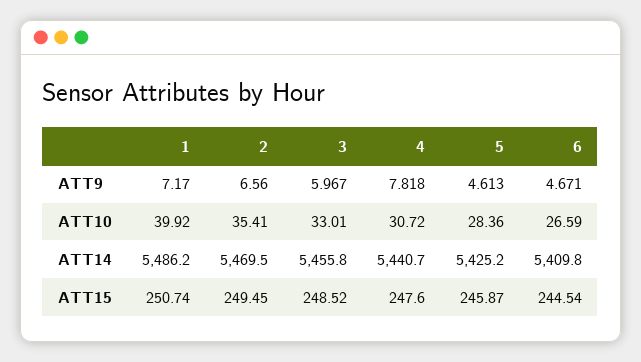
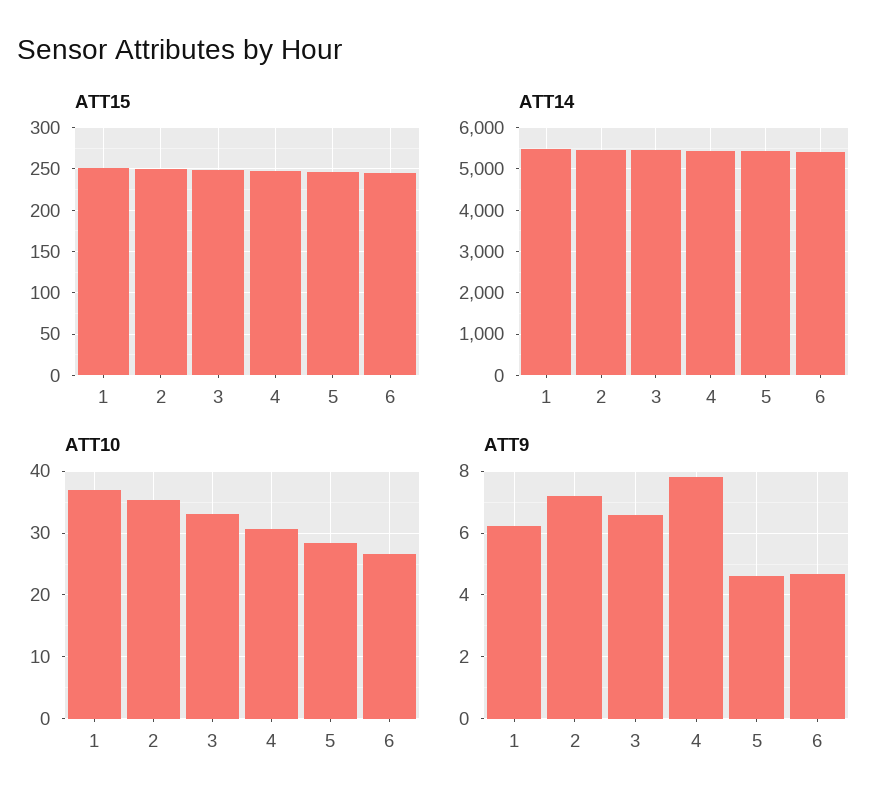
  {
    "ATT9": {
-     "1": 7.17,
+     "1": 6.2,
-     "2": 6.56,
+     "2": 7.2,
-     "3": 5.967,
+     "3": 6.6,
      "4": 7.818,
      "5": 4.613,
      "6": 4.671
    },
    "ATT10": {
-     "1": 39.92,
+     "1": 37,
      "2": 35.41,
      "3": 33.01,
      "4": 30.72,
      "5": 28.36,
      "6": 26.59
    },
    "ATT14": {
      "1": 5486.2,
      "2": 5469.5,
      "3": 5455.8,
      "4": 5440.7,
      "5": 5425.2,
      "6": 5409.8
    },
    "ATT15": {
      "1": 250.74,
      "2": 249.45,
      "3": 248.52,
      "4": 247.6,
      "5": 245.87,
      "6": 244.54
    }
  }

